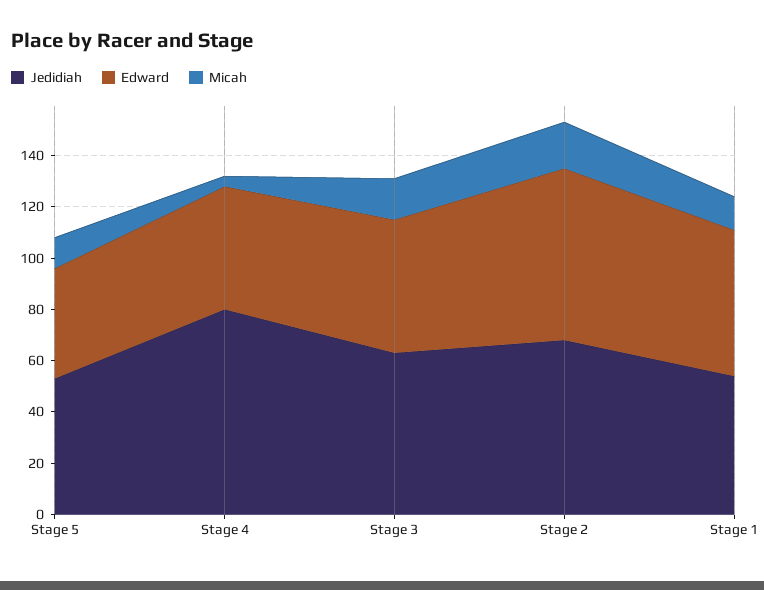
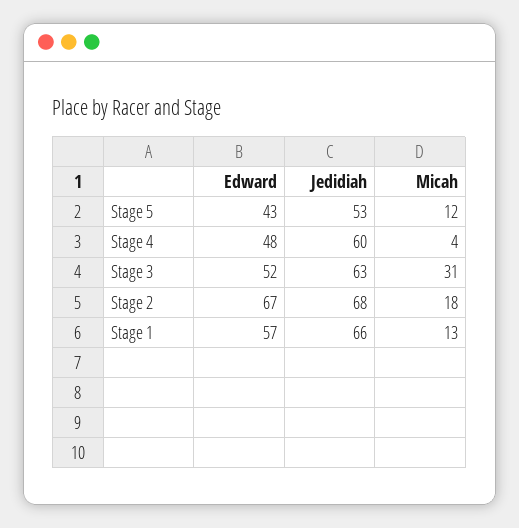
  {
    "Jedidiah": {
      "Stage 5": 53,
-     "Stage 4": 80,
+     "Stage 4": 60,
      "Stage 3": 63,
      "Stage 2": 68,
-     "Stage 1": 55
+     "Stage 1": 66
    },
    "Edward": {
      "Stage 5": 43,
      "Stage 4": 48,
      "Stage 3": 52,
      "Stage 2": 67,
      "Stage 1": 57
    },
    "Micah": {
      "Stage 5": 12,
      "Stage 4": 4,
-     "Stage 3": 15,
+     "Stage 3": 31,
      "Stage 2": 18,
      "Stage 1": 13
    }
  }

